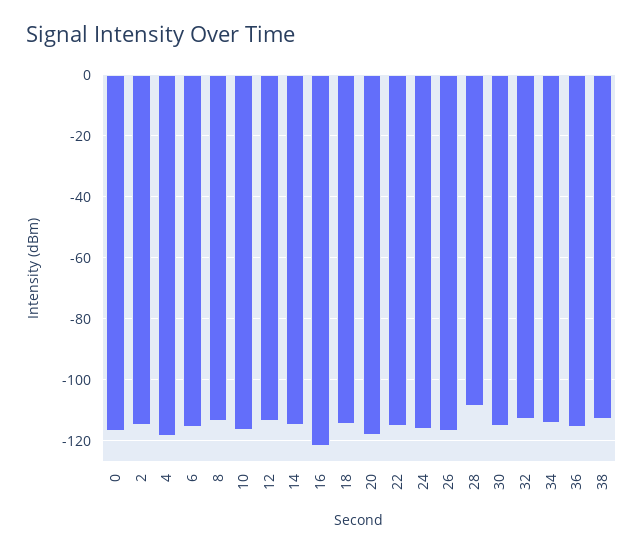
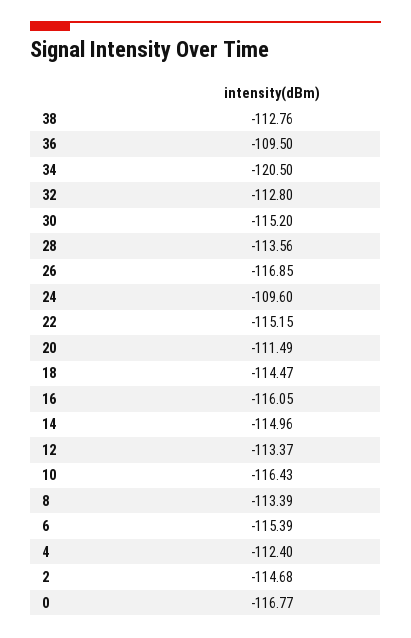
  {
    "0": -116.77,
    "2": -114.68,
-   "4": -118,
+   "4": -112.4,
    "6": -115.39,
    "8": -113.39,
    "10": -116.43,
    "12": -113.37,
    "14": -114.96,
-   "16": -122,
+   "16": -116.05,
    "18": -114.47,
-   "20": -118,
+   "20": -111.49,
    "22": -115.15,
-   "24": -116,
+   "24": -109.6,
    "26": -116.85,
-   "28": -108,
+   "28": -113.56,
    "30": -115.2,
    "32": -112.8,
-   "34": -114,
+   "34": -120.5,
-   "36": -116,
+   "36": -109.5,
    "38": -112.76
  }

